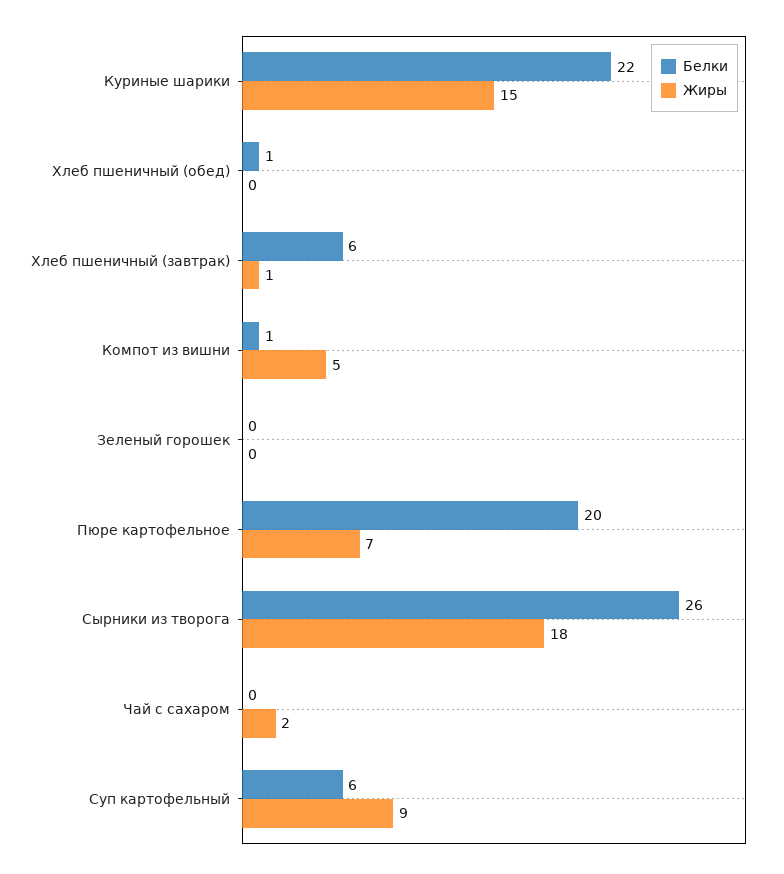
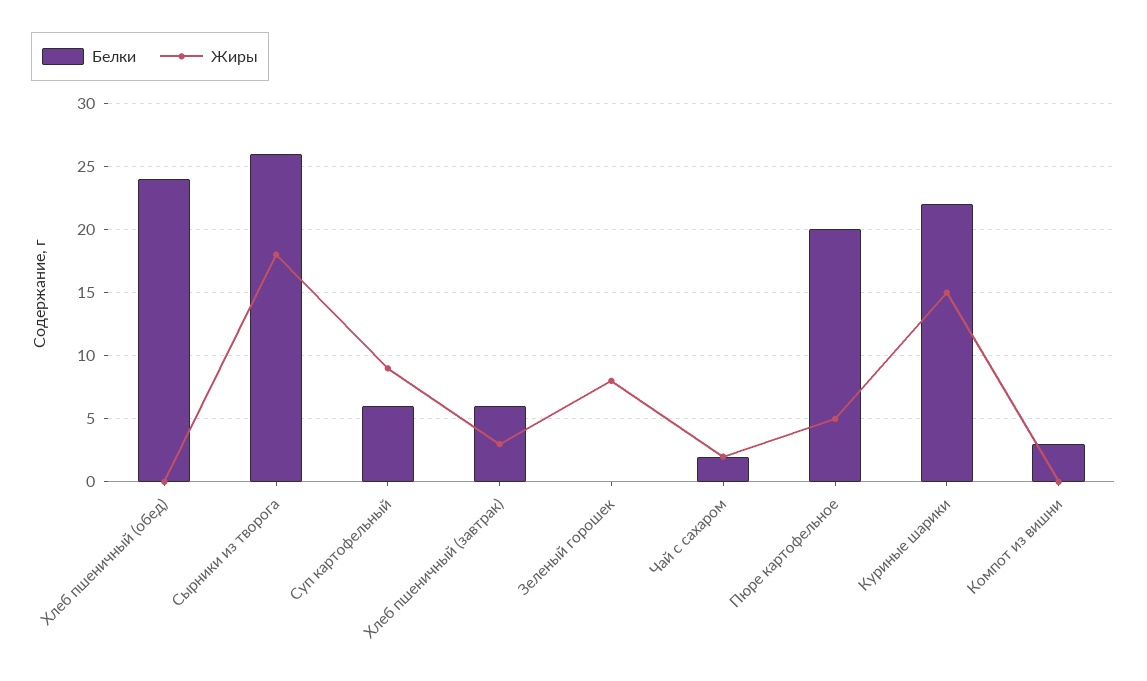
  {
    "Белки": {
      "Куриные шарики": 22,
-     "Хлеб пшеничный (обед)": 1,
+     "Хлеб пшеничный (обед)": 24,
      "Хлеб пшеничный (завтрак)": 6,
-     "Компот из вишни": 1,
+     "Компот из вишни": 3,
      "Зеленый горошек": 0,
      "Пюре картофельное": 20,
      "Сырники из творога": 26,
-     "Чай с сахаром": 0,
+     "Чай с сахаром": 2,
      "Суп картофельный": 6
    },
    "Жиры": {
      "Куриные шарики": 15,
      "Хлеб пшеничный (обед)": 0,
-     "Хлеб пшеничный (завтрак)": 1,
+     "Хлеб пшеничный (завтрак)": 3,
-     "Компот из вишни": 5,
+     "Компот из вишни": 0,
-     "Зеленый горошек": 0,
+     "Зеленый горошек": 8,
-     "Пюре картофельное": 7,
+     "Пюре картофельное": 5,
      "Сырники из творога": 18,
      "Чай с сахаром": 2,
      "Суп картофельный": 9
    }
  }

